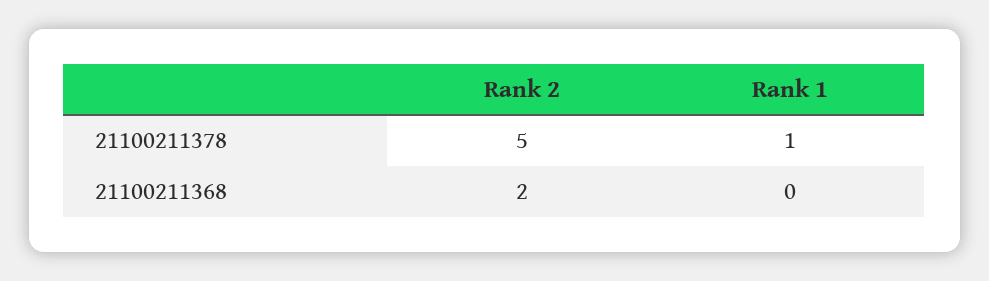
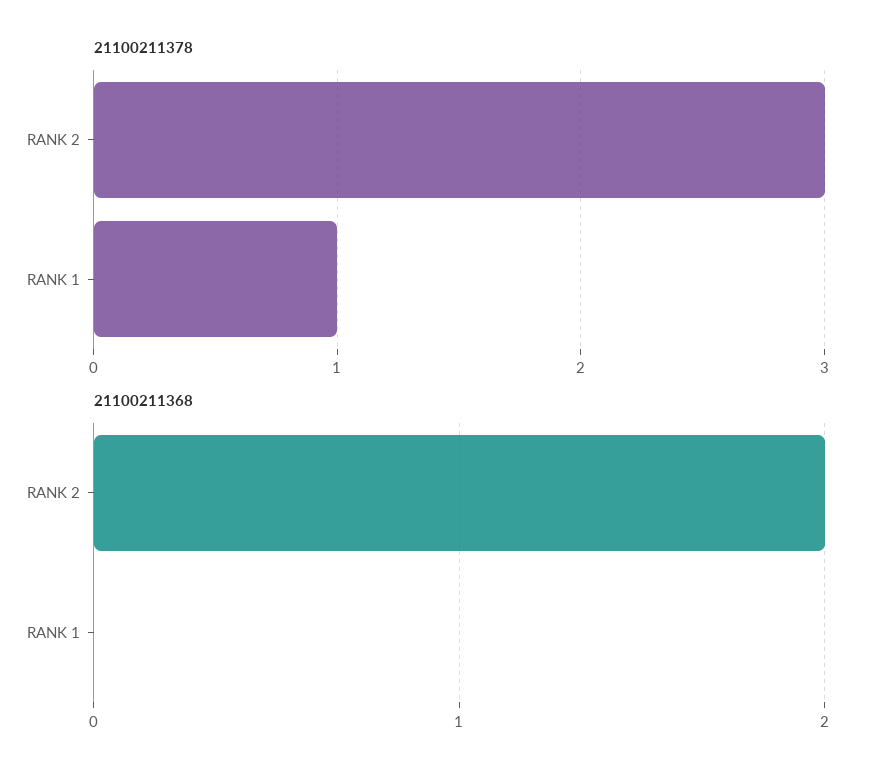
  {
    "21100211378": {
-     "Rank 2": 5,
+     "Rank 2": 3,
      "Rank 1": 1
    },
    "21100211368": {
      "Rank 2": 2,
      "Rank 1": 0
    }
  }

